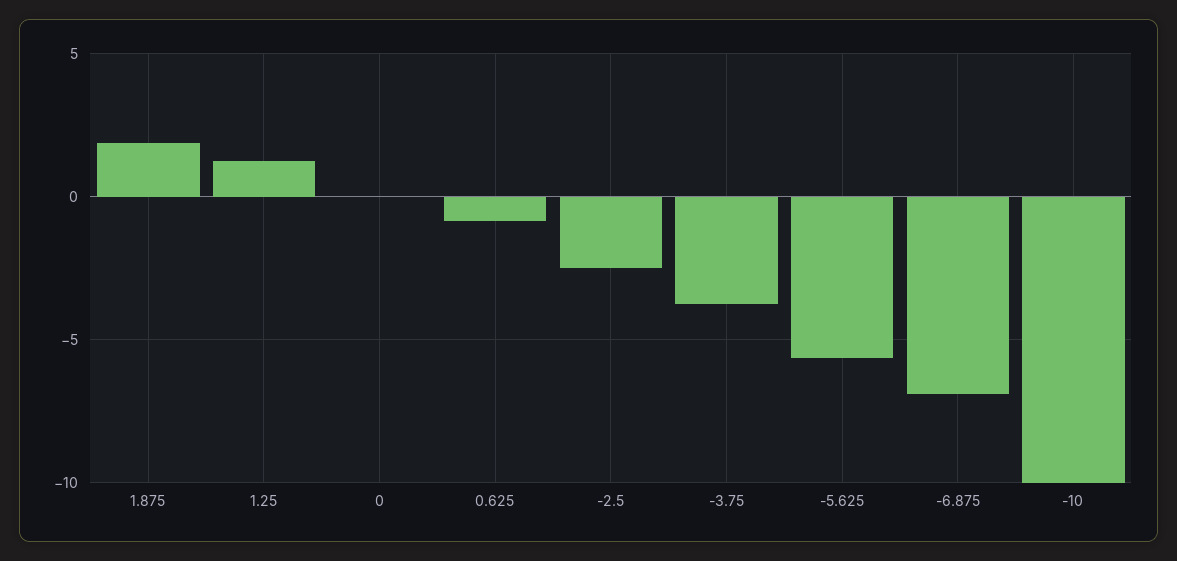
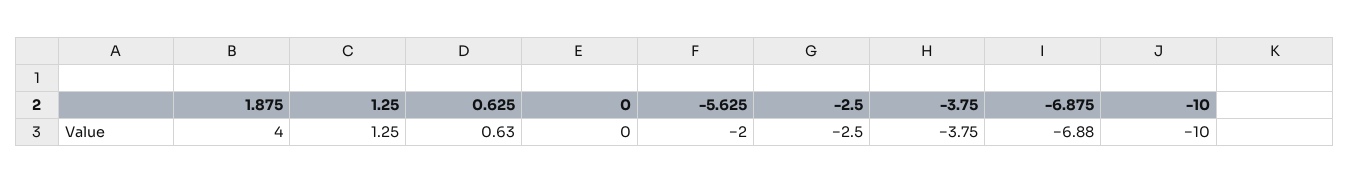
  {
-   "1.875": 2,
+   "1.875": 4,
    "1.25": 1.25,
    "0": 0,
-   "0.625": -1,
+   "0.625": 0.63,
    "-2.5": -2.5,
    "-3.75": -3.75,
-   "-5.625": -5.5,
+   "-5.625": -2,
    "-6.875": -6.88,
    "-10": -10
  }

